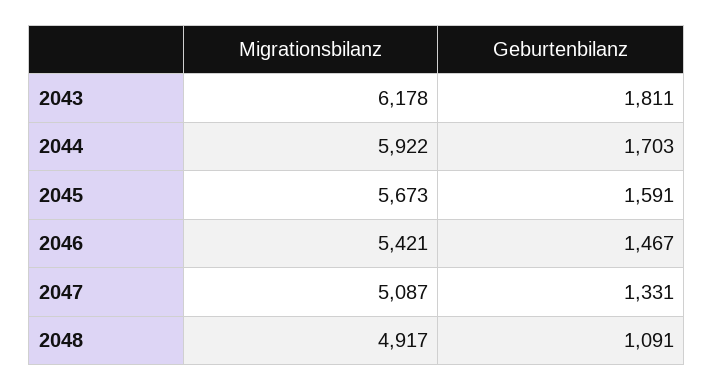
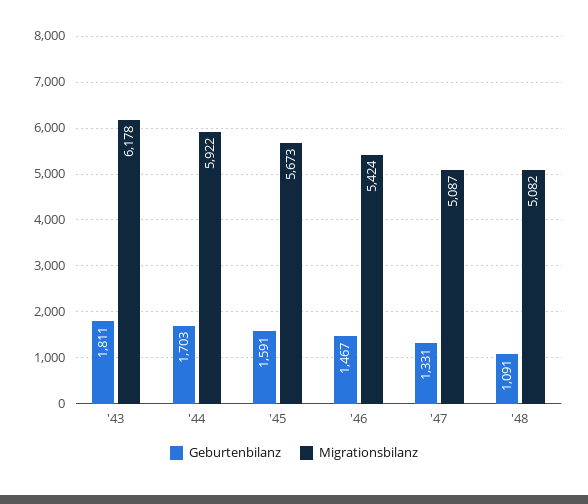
  {
    "Migrationsbilanz": {
      "2043": 6178,
      "2044": 5922,
      "2045": 5673,
-     "2046": 5421,
+     "2046": 5424,
      "2047": 5087,
-     "2048": 4917
+     "2048": 5082
    },
    "Geburtenbilanz": {
      "2043": 1811,
      "2044": 1703,
      "2045": 1591,
      "2046": 1467,
      "2047": 1331,
      "2048": 1091
    }
  }

